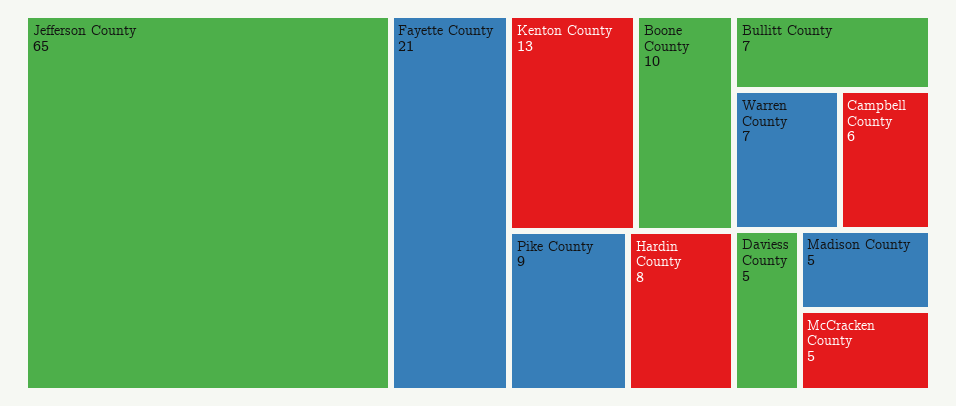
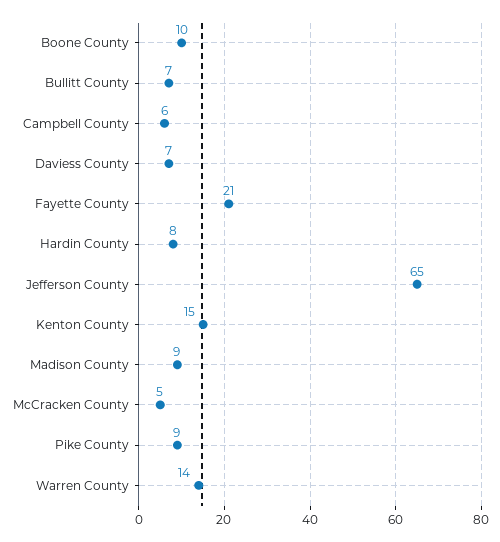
  {
    "Jefferson County": 65,
    "Fayette County": 21,
-   "Kenton County": 13,
+   "Kenton County": 15,
    "Boone County": 10,
    "Pike County": 9,
    "Hardin County": 8,
    "Bullitt County": 7,
-   "Warren County": 7,
+   "Warren County": 14,
    "Campbell County": 6,
-   "Daviess County": 5,
+   "Daviess County": 7,
-   "Madison County": 5,
+   "Madison County": 9,
    "McCracken County": 5
  }

